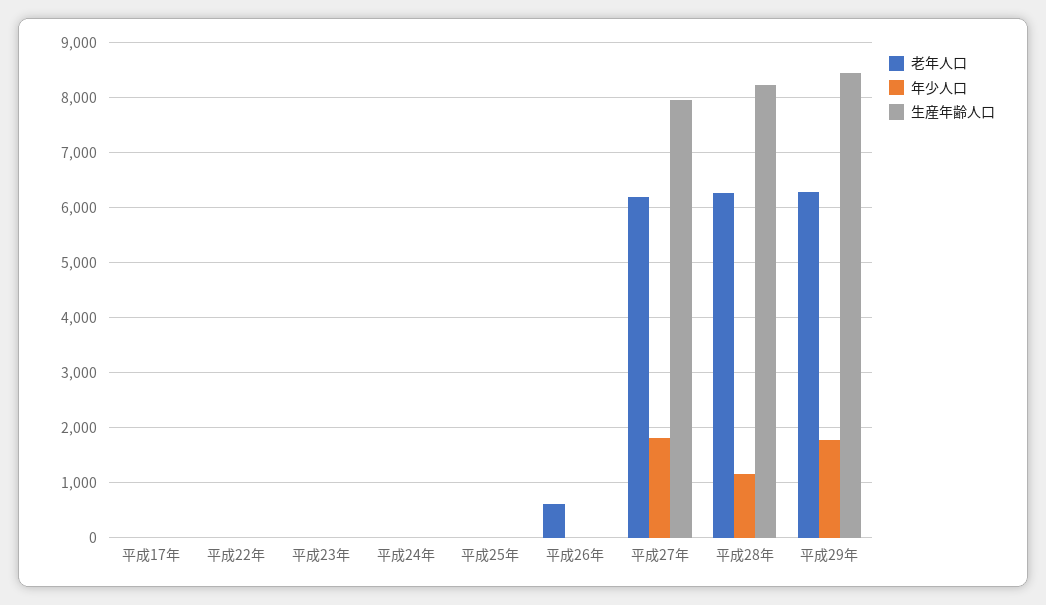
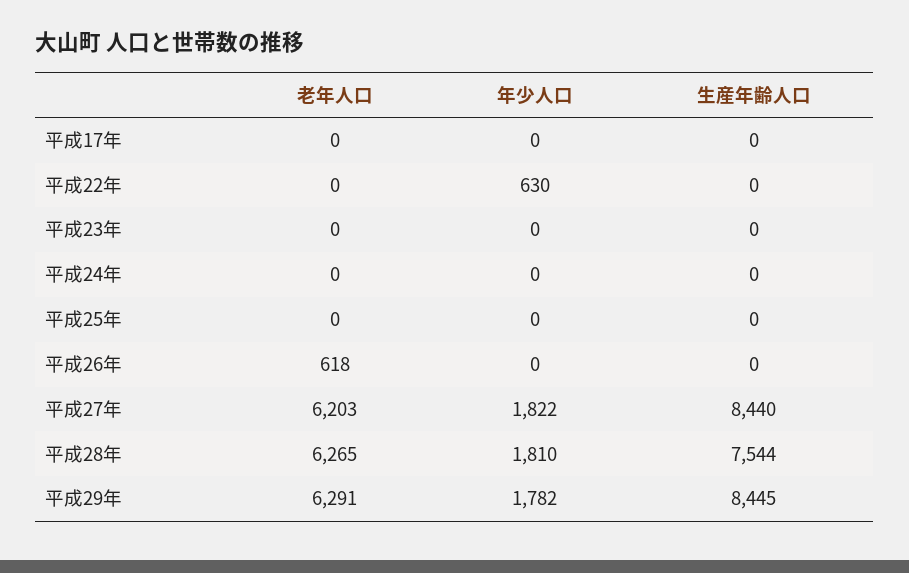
  {
    "老年人口": {
      "平成17年": 0,
      "平成22年": 0,
      "平成23年": 0,
      "平成24年": 0,
      "平成25年": 0,
      "平成26年": 618,
      "平成27年": 6203,
      "平成28年": 6265,
      "平成29年": 6291
    },
    "年少人口": {
      "平成17年": 0,
-     "平成22年": 0,
+     "平成22年": 630,
      "平成23年": 0,
      "平成24年": 0,
      "平成25年": 0,
      "平成26年": 0,
      "平成27年": 1822,
-     "平成28年": 1200,
+     "平成28年": 1810,
      "平成29年": 1782
    },
    "生産年齢人口": {
      "平成17年": 0,
      "平成22年": 0,
      "平成23年": 0,
      "平成24年": 0,
      "平成25年": 0,
      "平成26年": 0,
-     "平成27年": 8000,
+     "平成27年": 8440,
-     "平成28年": 8200,
+     "平成28年": 7544,
      "平成29年": 8445
    }
  }

